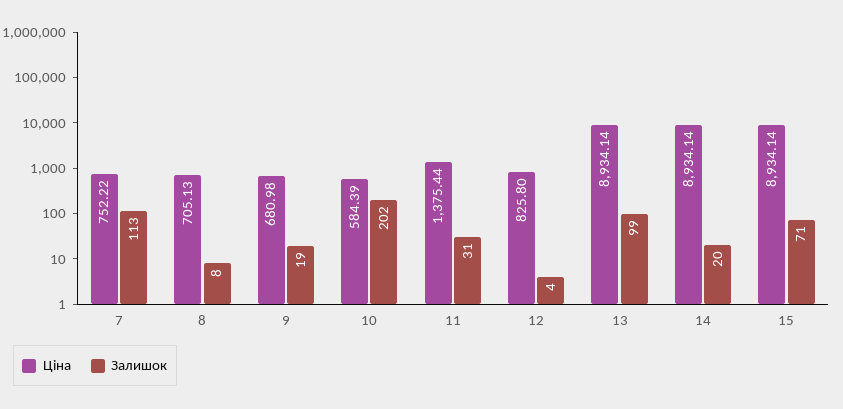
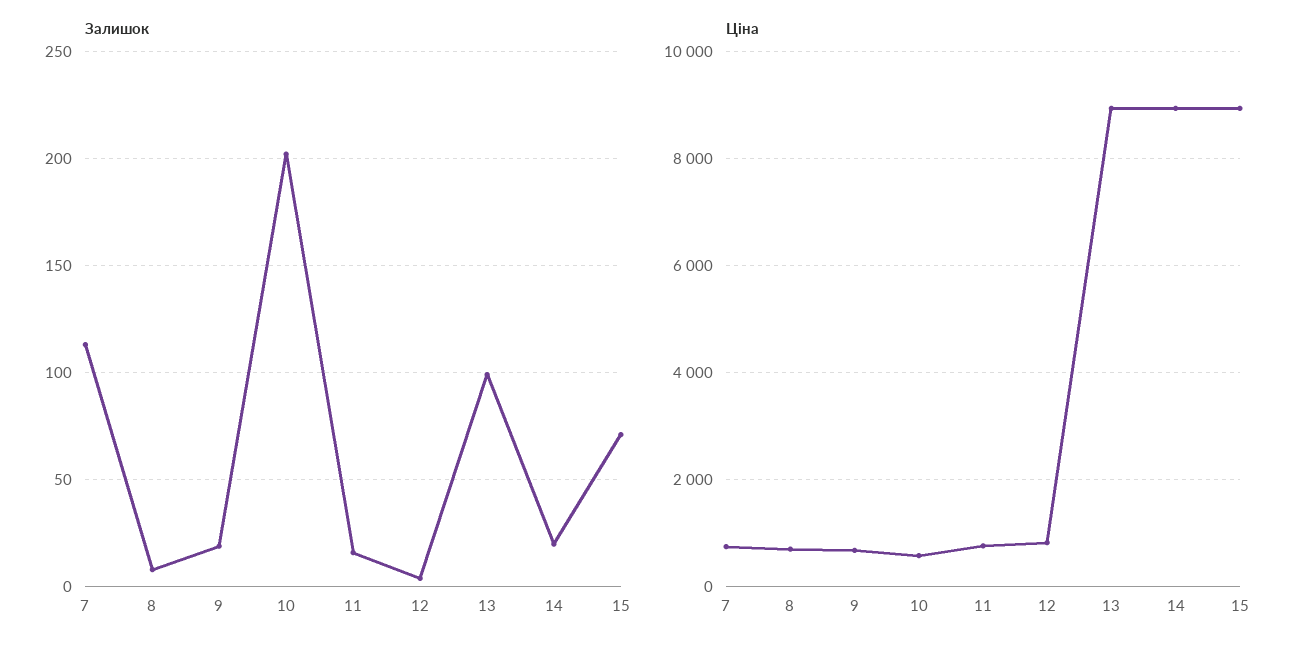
  {
    "Ціна": {
      "7": 752.22,
      "8": 705.13,
      "9": 680.98,
      "10": 584.39,
-     "11": 1375.44,
+     "11": 800,
      "12": 825.8,
      "13": 8934.14,
      "14": 8934.14,
      "15": 8934.14
    },
    "Залишок": {
      "7": 113,
      "8": 8,
      "9": 19,
      "10": 202,
-     "11": 31,
+     "11": 15,
      "12": 4,
      "13": 99,
      "14": 20,
      "15": 71
    }
  }

